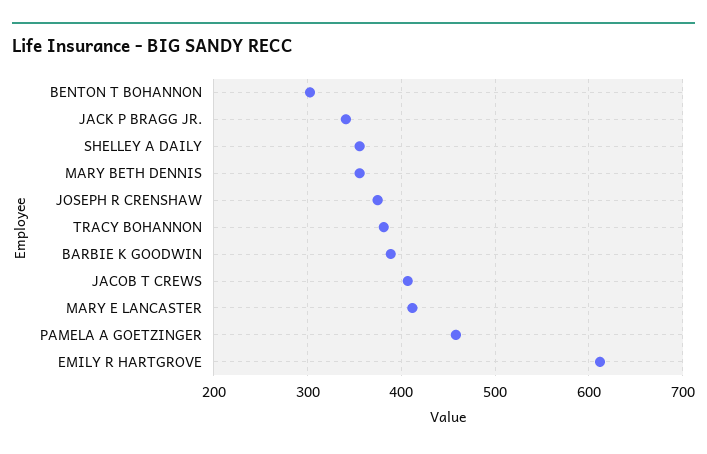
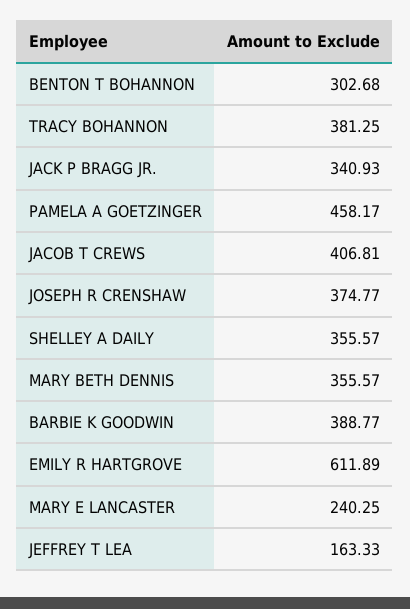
  {
    "BENTON T BOHANNON": 302.68,
    "JACK P BRAGG JR.": 340.93,
    "SHELLEY A DAILY": 355.57,
    "MARY BETH DENNIS": 355.57,
    "JOSEPH R CRENSHAW": 374.77,
    "TRACY BOHANNON": 381.25,
    "BARBIE K GOODWIN": 388.77,
    "JACOB T CREWS": 406.81,
-   "MARY E LANCASTER": 410,
+   "MARY E LANCASTER": 240.25,
    "PAMELA A GOETZINGER": 458.17,
-   "EMILY R HARTGROVE": 611.89
+   "EMILY R HARTGROVE": 611.89,
+   "JEFFREY T LEA": 163.33
  }

